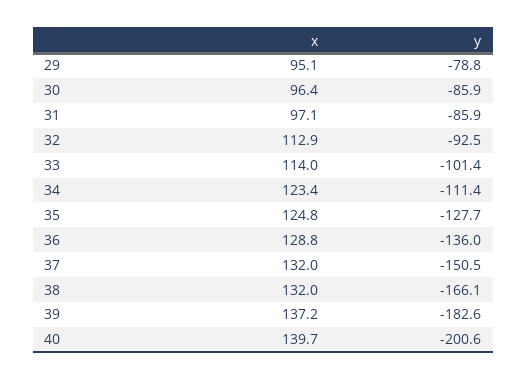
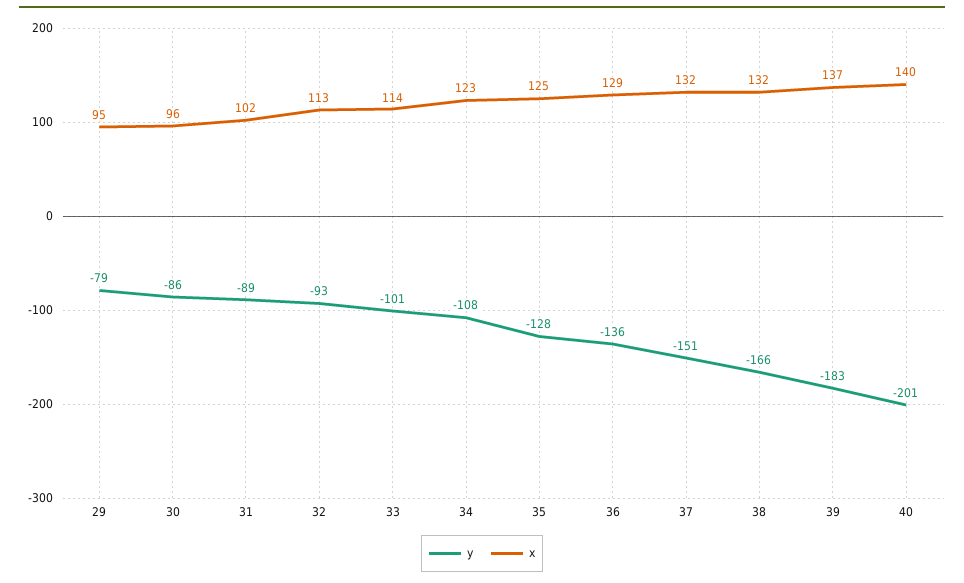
  {
    "x": {
      "29": 95.1,
      "30": 96.4,
-     "31": 97.1,
+     "31": 102,
      "32": 112.9,
      "33": 114,
      "34": 123.4,
      "35": 124.8,
      "36": 128.8,
      "37": 132,
      "38": 132,
      "39": 137.2,
      "40": 139.7
    },
    "y": {
      "29": -78.8,
      "30": -85.9,
-     "31": -85.9,
+     "31": -89,
      "32": -92.5,
      "33": -101.4,
-     "34": -111.4,
+     "34": -108,
      "35": -127.7,
      "36": -136,
      "37": -150.5,
      "38": -166.1,
      "39": -182.6,
      "40": -200.6
    }
  }

